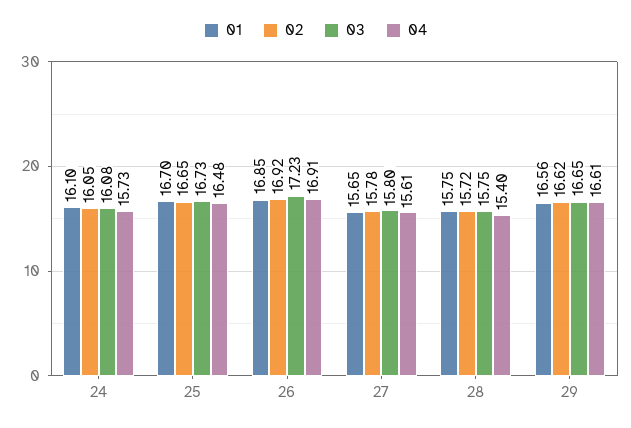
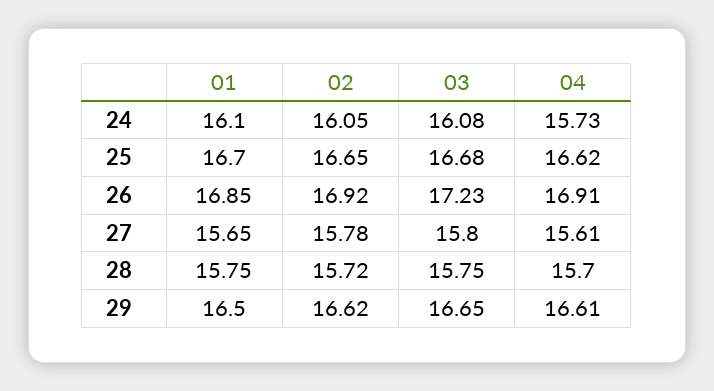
  {
    "01": {
      "24": 16.1,
      "25": 16.7,
      "26": 16.85,
      "27": 15.65,
      "28": 15.75,
-     "29": 16.56
+     "29": 16.5
    },
    "02": {
      "24": 16.05,
      "25": 16.65,
      "26": 16.92,
      "27": 15.78,
      "28": 15.72,
      "29": 16.62
    },
    "03": {
      "24": 16.08,
-     "25": 16.73,
+     "25": 16.68,
      "26": 17.23,
      "27": 15.8,
      "28": 15.75,
      "29": 16.65
    },
    "04": {
      "24": 15.73,
-     "25": 16.48,
+     "25": 16.62,
      "26": 16.91,
      "27": 15.61,
-     "28": 15.4,
+     "28": 15.7,
      "29": 16.61
    }
  }

